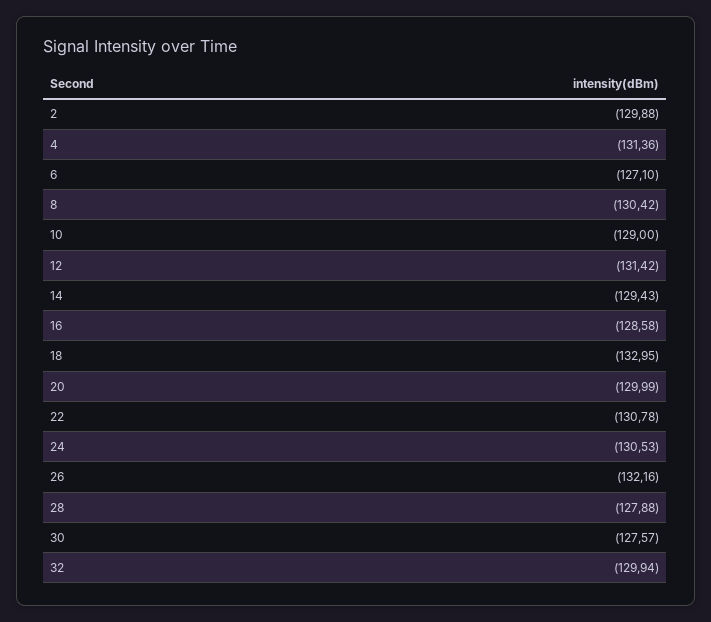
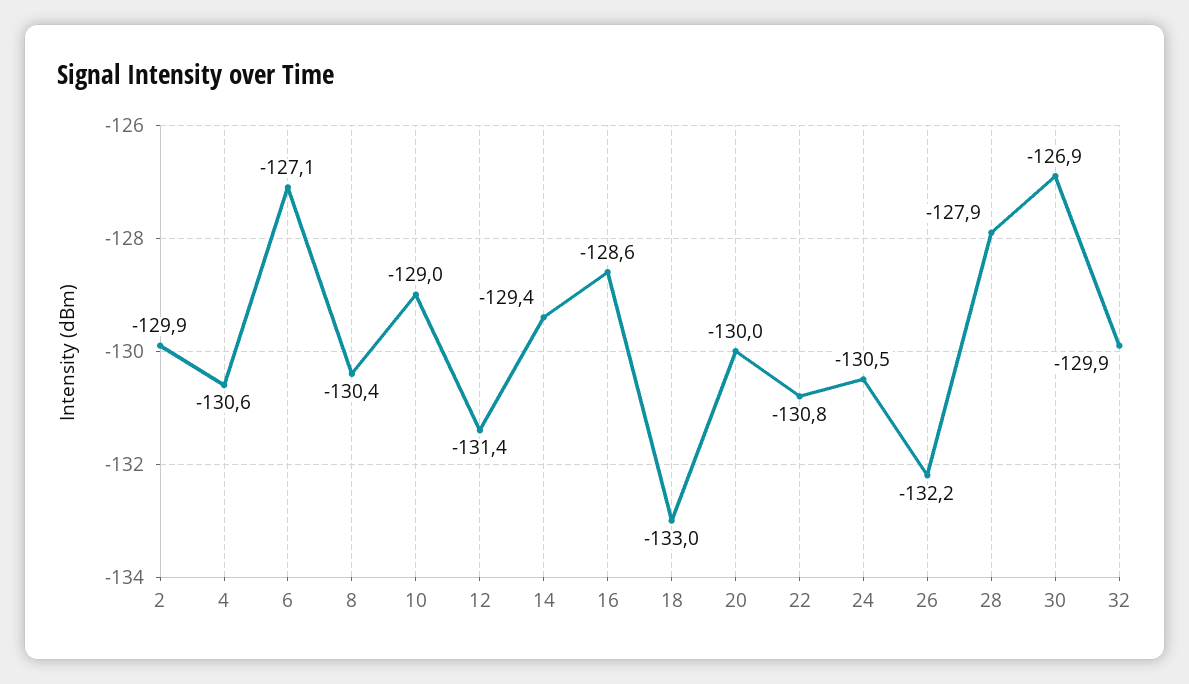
  {
    "2": -129.88,
-   "4": -131.36,
+   "4": -130.6,
    "6": -127.1,
    "8": -130.42,
    "10": -129,
    "12": -131.42,
    "14": -129.43,
    "16": -128.58,
    "18": -132.95,
    "20": -129.99,
    "22": -130.78,
    "24": -130.53,
    "26": -132.16,
    "28": -127.88,
-   "30": -127.57,
+   "30": -126.9,
    "32": -129.94
  }

